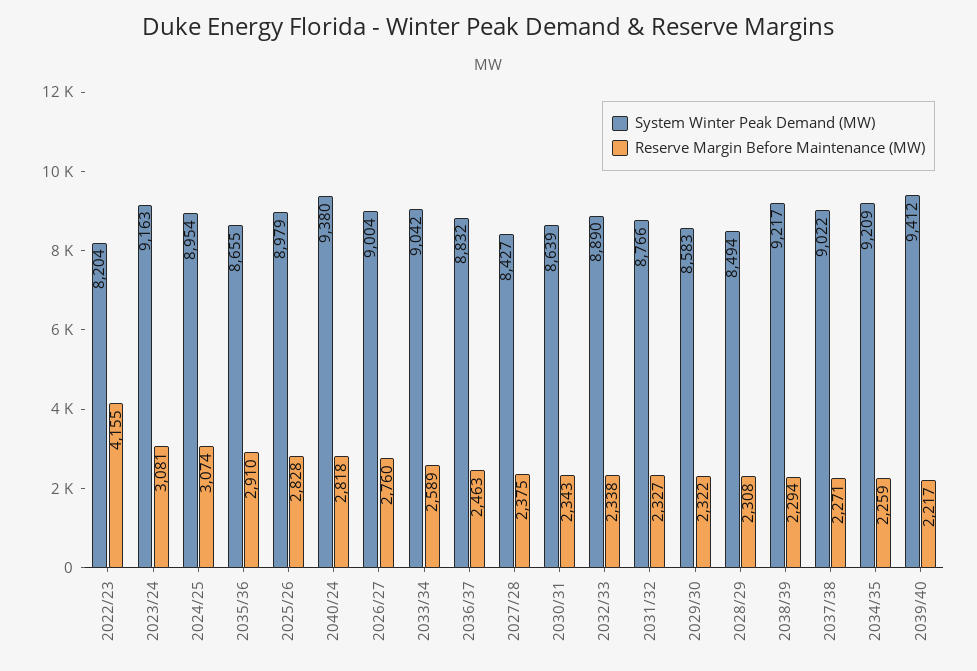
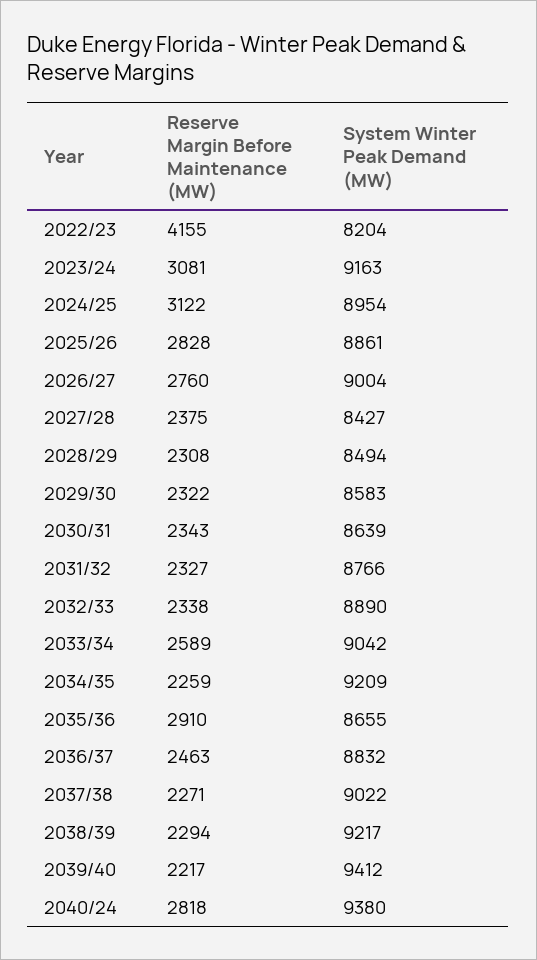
  {
    "System Winter Peak Demand (MW)": {
      "2022/23": 8204,
      "2023/24": 9163,
      "2024/25": 8954,
      "2035/36": 8655,
-     "2025/26": 8979,
+     "2025/26": 8861,
      "2040/24": 9380,
      "2026/27": 9004,
      "2033/34": 9042,
      "2036/37": 8832,
      "2027/28": 8427,
      "2030/31": 8639,
      "2032/33": 8890,
      "2031/32": 8766,
      "2029/30": 8583,
      "2028/29": 8494,
      "2038/39": 9217,
      "2037/38": 9022,
      "2034/35": 9209,
      "2039/40": 9412
    },
    "Reserve Margin Before Maintenance (MW)": {
      "2022/23": 4155,
      "2023/24": 3081,
-     "2024/25": 3074,
+     "2024/25": 3122,
      "2035/36": 2910,
      "2025/26": 2828,
      "2040/24": 2818,
      "2026/27": 2760,
      "2033/34": 2589,
      "2036/37": 2463,
      "2027/28": 2375,
      "2030/31": 2343,
      "2032/33": 2338,
      "2031/32": 2327,
      "2029/30": 2322,
      "2028/29": 2308,
      "2038/39": 2294,
      "2037/38": 2271,
      "2034/35": 2259,
      "2039/40": 2217
    }
  }

